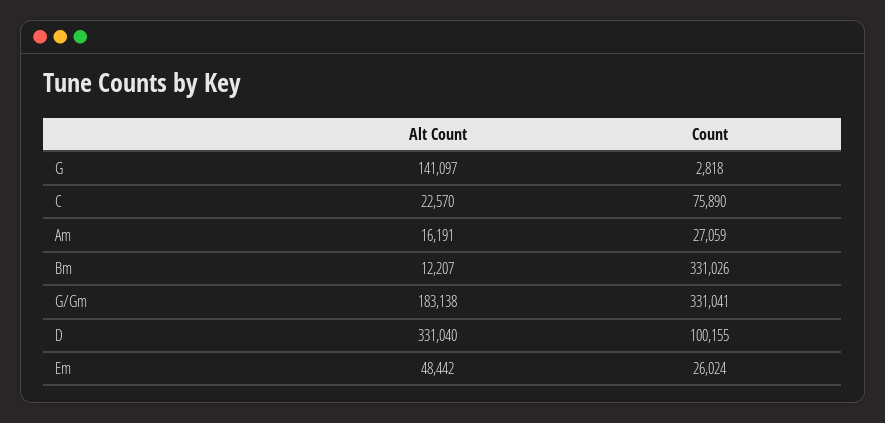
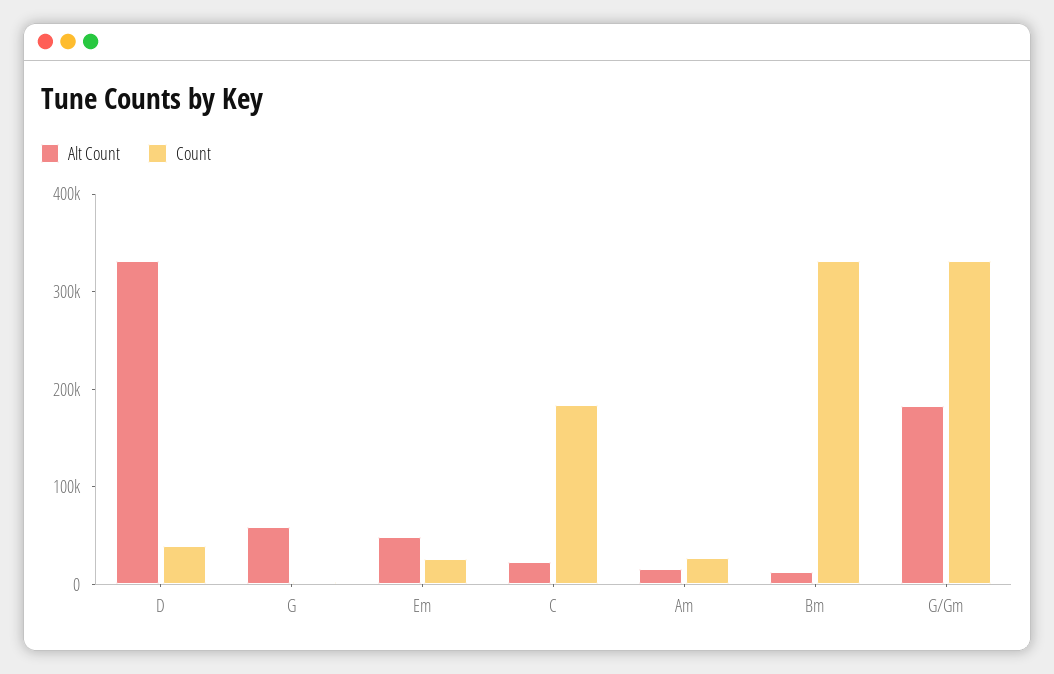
  {
    "Alt Count": {
-     "G": 141097,
+     "G": 60000,
      "C": 22570,
      "Am": 16191,
      "Bm": 12207,
      "G/Gm": 183138,
      "D": 331040,
      "Em": 48442
    },
    "Count": {
      "G": 2818,
-     "C": 75890,
+     "C": 180000,
      "Am": 27059,
      "Bm": 331026,
      "G/Gm": 331041,
-     "D": 100155,
+     "D": 40000,
      "Em": 26024
    }
  }

